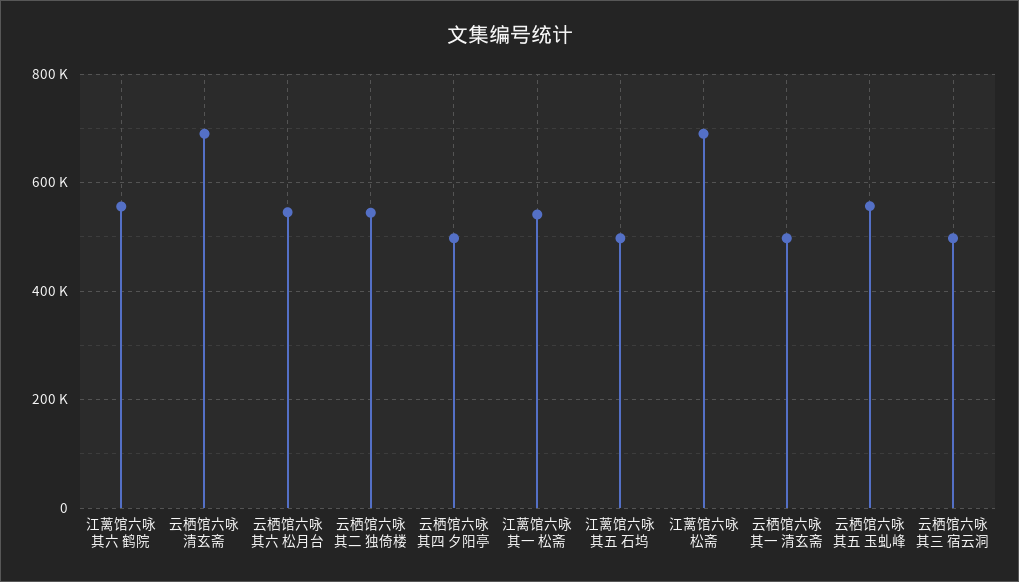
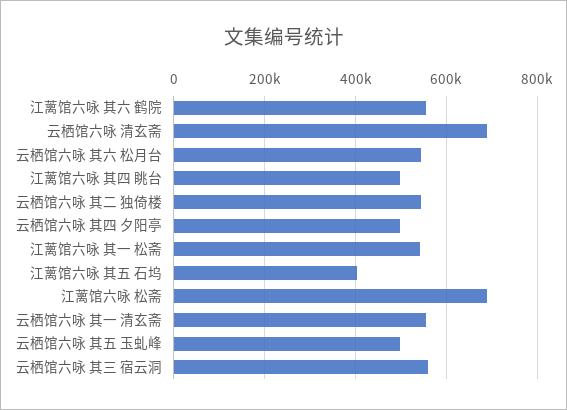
  {
    "江蓠馆六咏 其六 鹤院": 560000,
    "云栖馆六咏 清玄斋": 680000,
    "云栖馆六咏 其六 松月台": 540000,
    "云栖馆六咏 其二 独倚楼": 540000,
    "云栖馆六咏 其四 夕阳亭": 500000,
    "江蓠馆六咏 其一 松斋": 540000,
-   "江蓠馆六咏 其五 石坞": 500000,
+   "江蓠馆六咏 其五 石坞": 400000,
    "江蓠馆六咏 松斋": 680000,
-   "云栖馆六咏 其一 清玄斋": 500000,
+   "云栖馆六咏 其一 清玄斋": 560000,
-   "云栖馆六咏 其五 玉虬峰": 560000,
+   "云栖馆六咏 其五 玉虬峰": 500000,
-   "云栖馆六咏 其三 宿云洞": 500000
+   "云栖馆六咏 其三 宿云洞": 560000,
+   "江蓠馆六咏 其四 眺台": 500000
  }

